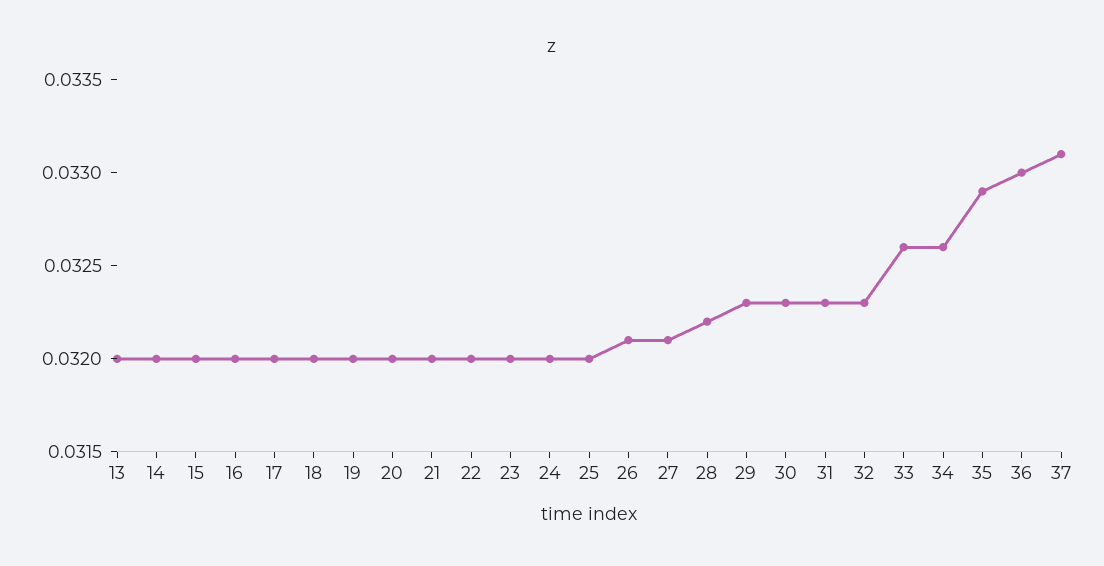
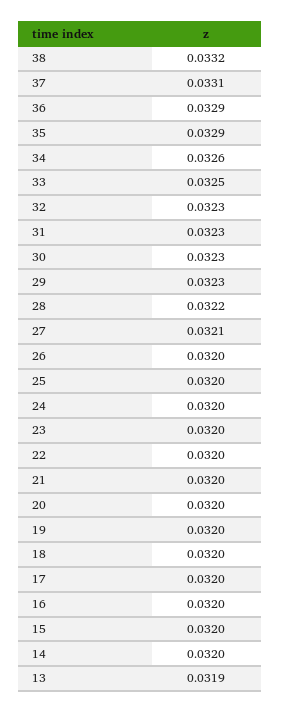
  {
-   "13": 0.032,
+   "13": 0.0319,
    "14": 0.032,
    "15": 0.032,
    "16": 0.032,
    "17": 0.032,
    "18": 0.032,
    "19": 0.032,
    "20": 0.032,
    "21": 0.032,
    "22": 0.032,
    "23": 0.032,
    "24": 0.032,
    "25": 0.032,
-   "26": 0.0321,
+   "26": 0.032,
    "27": 0.0321,
    "28": 0.0322,
    "29": 0.0323,
    "30": 0.0323,
    "31": 0.0323,
    "32": 0.0323,
-   "33": 0.0326,
+   "33": 0.0325,
    "34": 0.0326,
    "35": 0.0329,
-   "36": 0.033,
+   "36": 0.0329,
-   "37": 0.0331
+   "37": 0.0331,
+   "38": 0.0332
  }

